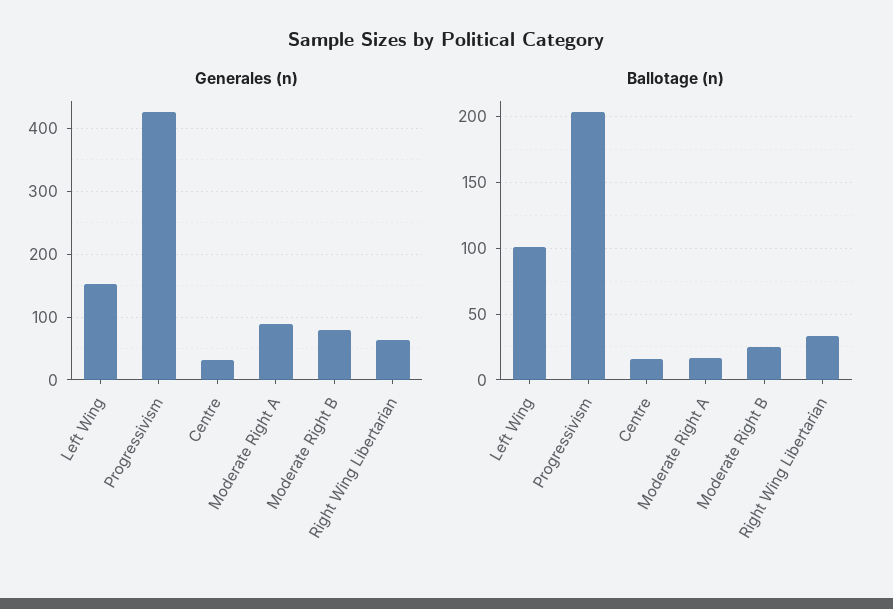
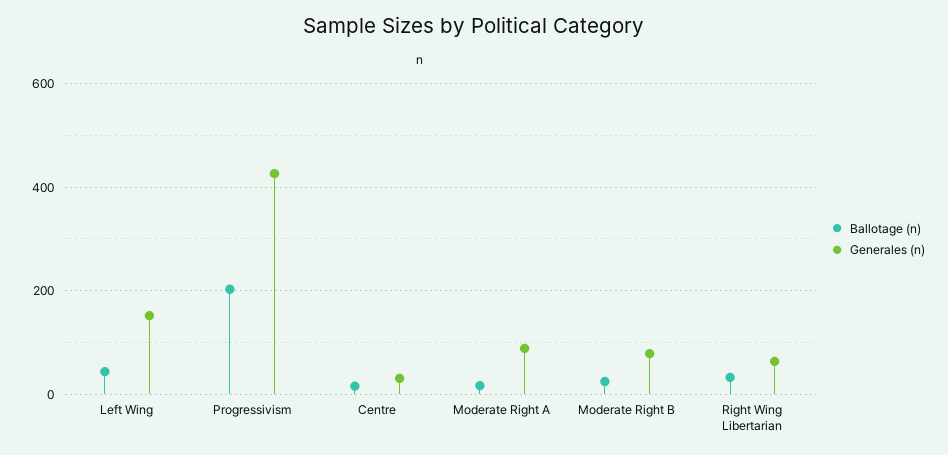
  {
    "Generales (n)": {
      "Left Wing": 150,
      "Progressivism": 430,
      "Centre": 30,
      "Moderate Right A": 90,
      "Moderate Right B": 80,
      "Right Wing Libertarian": 60
    },
    "Ballotage (n)": {
-     "Left Wing": 100,
+     "Left Wing": 40,
      "Progressivism": 205,
      "Centre": 15,
      "Moderate Right A": 15,
      "Moderate Right B": 25,
      "Right Wing Libertarian": 35
    }
  }

